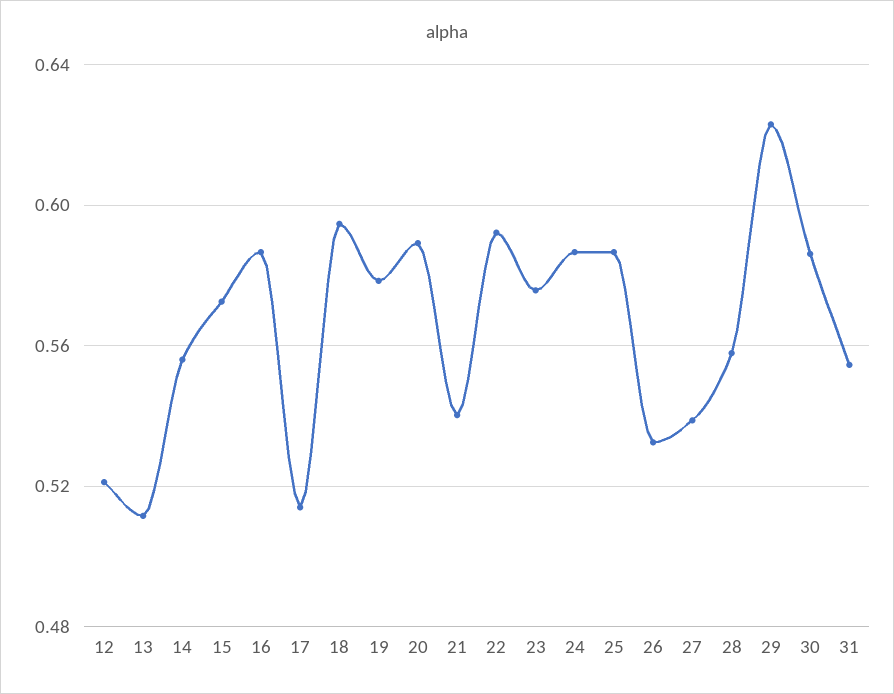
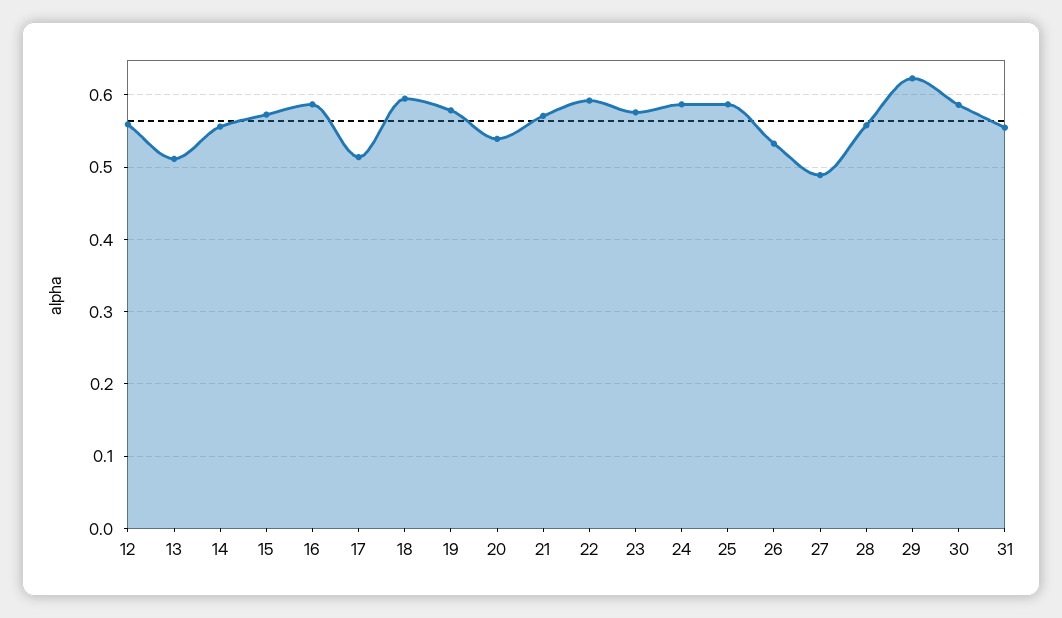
  {
-   "12": 0.52,
+   "12": 0.56,
    "13": 0.51,
    "14": 0.555,
    "15": 0.575,
    "16": 0.585,
    "17": 0.515,
    "18": 0.595,
    "19": 0.58,
-   "20": 0.59,
+   "20": 0.54,
-   "21": 0.54,
+   "21": 0.57,
    "22": 0.59,
    "23": 0.575,
    "24": 0.585,
    "25": 0.585,
    "26": 0.535,
-   "27": 0.54,
+   "27": 0.49,
    "28": 0.56,
    "29": 0.625,
    "30": 0.585,
    "31": 0.555
  }

